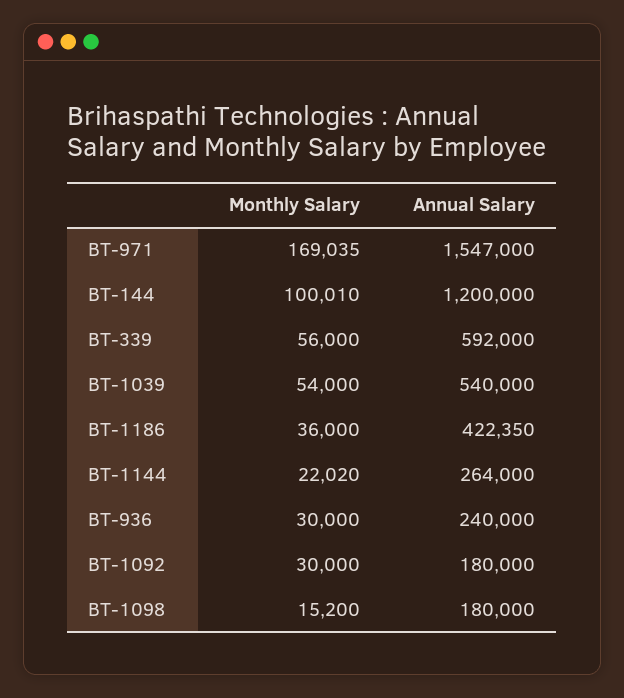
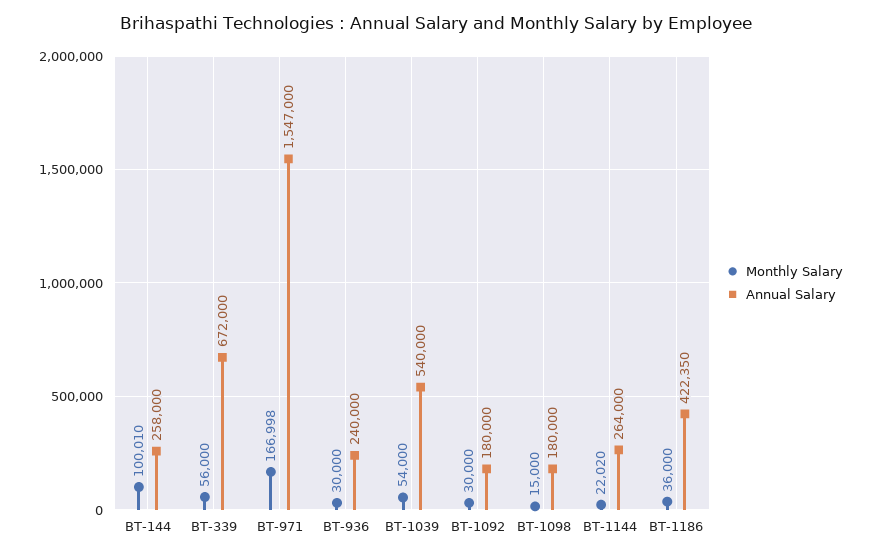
  {
    "Monthly Salary": {
-     "BT-971": 169035,
+     "BT-971": 166998,
      "BT-144": 100010,
      "BT-339": 56000,
      "BT-1039": 54000,
      "BT-1186": 36000,
      "BT-1144": 22020,
      "BT-936": 30000,
      "BT-1092": 30000,
-     "BT-1098": 15200
+     "BT-1098": 15000
    },
    "Annual Salary": {
      "BT-971": 1547000,
-     "BT-144": 1200000,
+     "BT-144": 258000,
-     "BT-339": 592000,
+     "BT-339": 672000,
      "BT-1039": 540000,
      "BT-1186": 422350,
      "BT-1144": 264000,
      "BT-936": 240000,
      "BT-1092": 180000,
      "BT-1098": 180000
    }
  }

